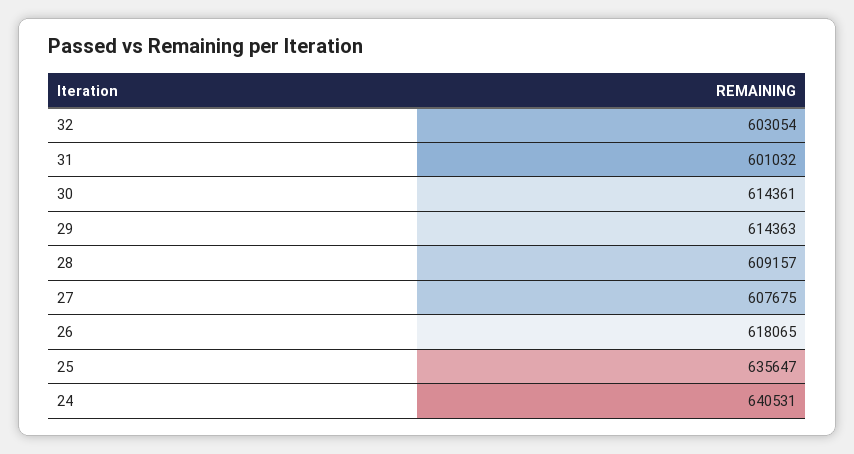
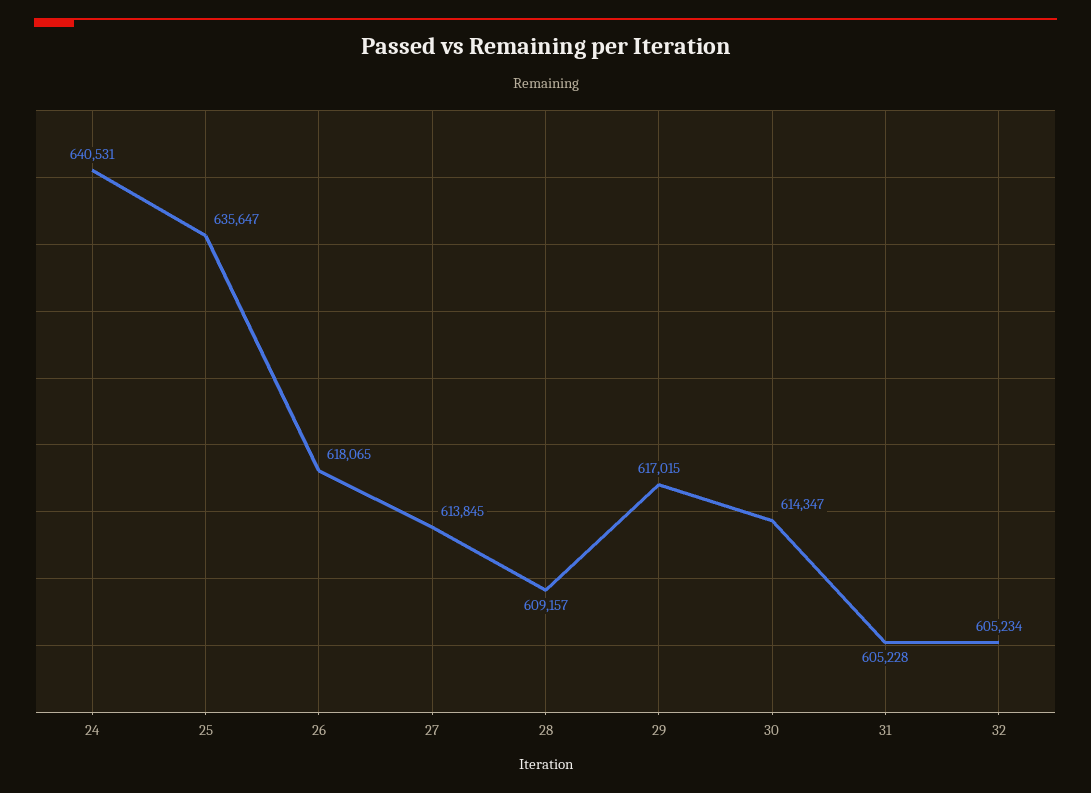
  {
-   "32": 603054,
+   "32": 605234,
-   "31": 601032,
+   "31": 605228,
-   "30": 614361,
+   "30": 614347,
-   "29": 614363,
+   "29": 617015,
    "28": 609157,
-   "27": 607675,
+   "27": 613845,
    "26": 618065,
    "25": 635647,
    "24": 640531
  }

